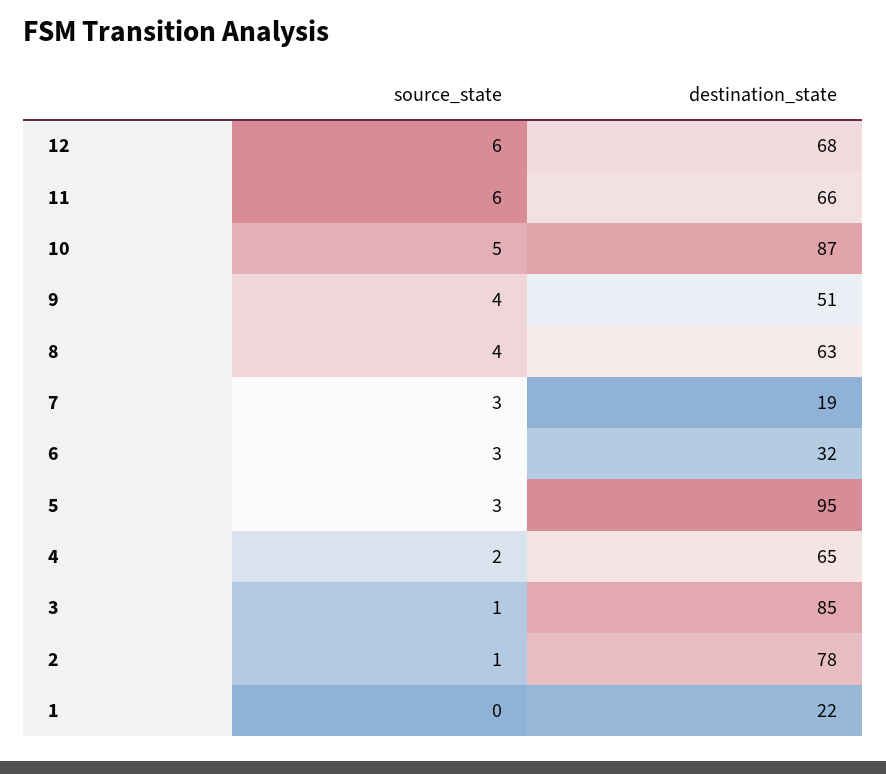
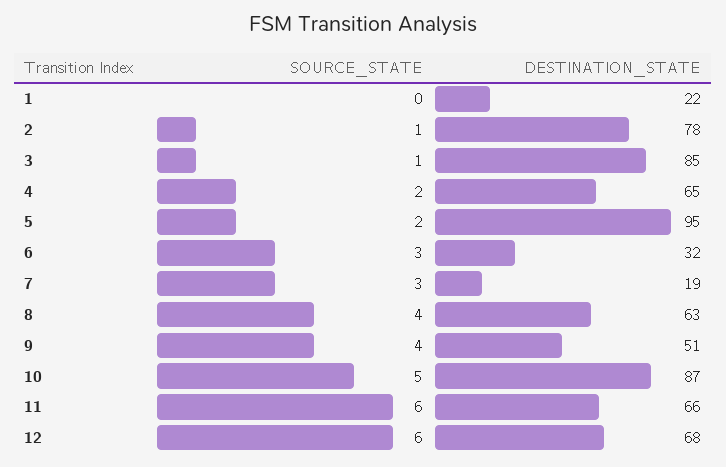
  {
    "source_state": {
      "12": 6,
      "11": 6,
      "10": 5,
      "9": 4,
      "8": 4,
      "7": 3,
      "6": 3,
-     "5": 3,
+     "5": 2,
      "4": 2,
      "3": 1,
      "2": 1,
      "1": 0
    },
    "destination_state": {
      "12": 68,
      "11": 66,
      "10": 87,
      "9": 51,
      "8": 63,
      "7": 19,
      "6": 32,
      "5": 95,
      "4": 65,
      "3": 85,
      "2": 78,
      "1": 22
    }
  }

